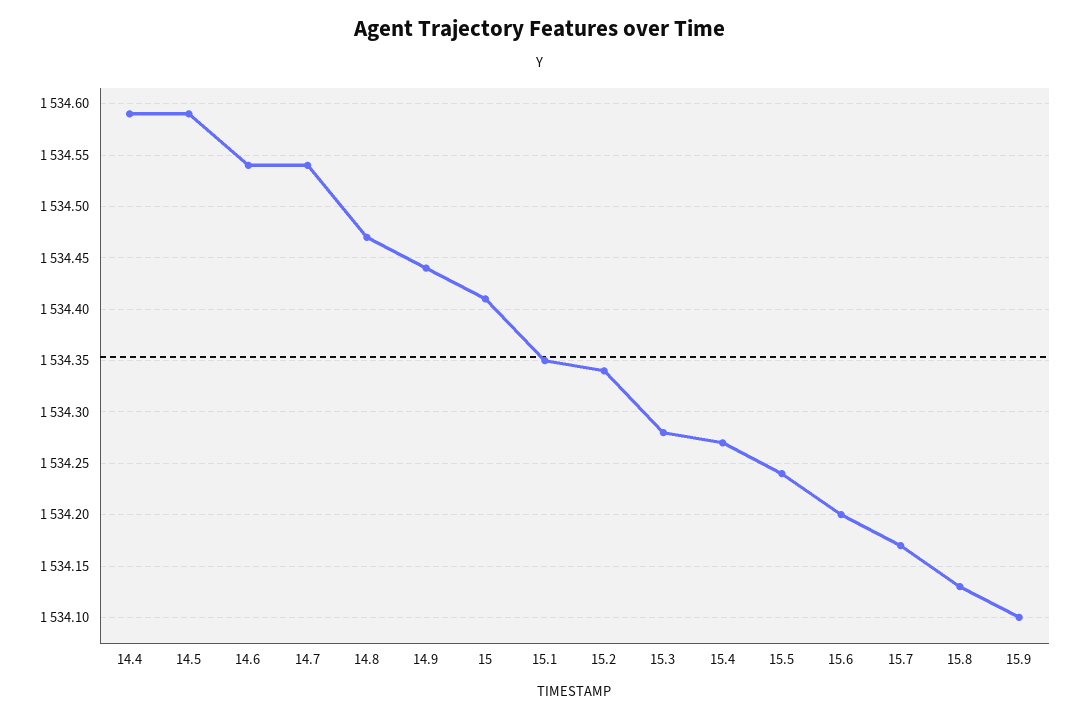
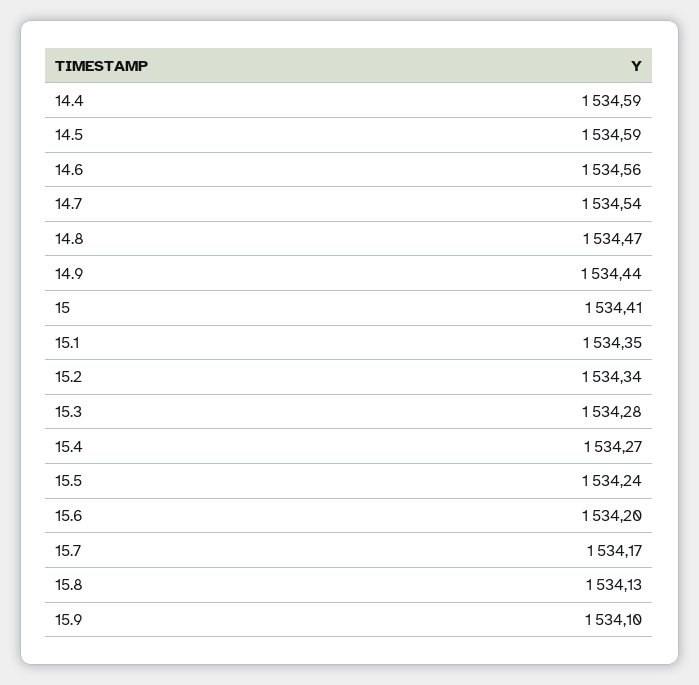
  {
    "14.4": 1534.59,
    "14.5": 1534.59,
-   "14.6": 1534.54,
+   "14.6": 1534.56,
    "14.7": 1534.54,
    "14.8": 1534.47,
    "14.9": 1534.44,
    "15": 1534.41,
    "15.1": 1534.35,
    "15.2": 1534.34,
    "15.3": 1534.28,
    "15.4": 1534.27,
    "15.5": 1534.24,
    "15.6": 1534.2,
    "15.7": 1534.17,
    "15.8": 1534.13,
    "15.9": 1534.1
  }

